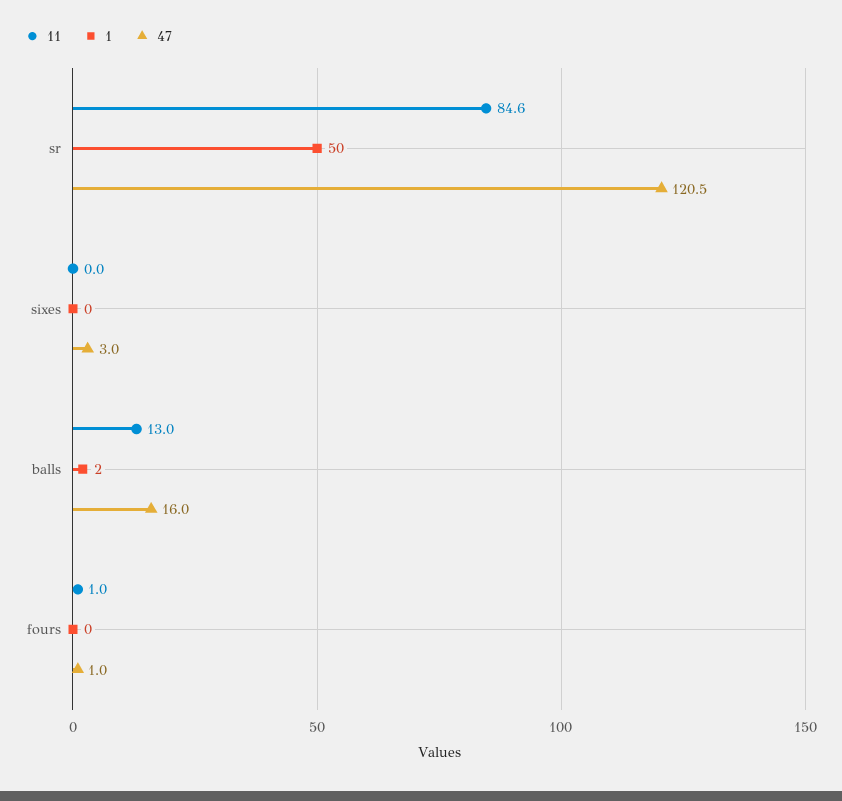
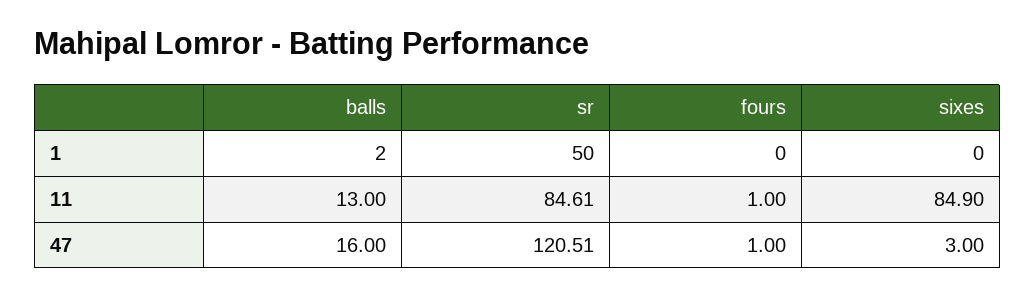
  {
    "11": {
      "sr": 84.61,
-     "sixes": 0,
+     "sixes": 84.9,
      "balls": 13,
      "fours": 1
    },
    "1": {
      "sr": 50,
      "sixes": 0,
      "balls": 2,
      "fours": 0
    },
    "47": {
      "sr": 120.51,
      "sixes": 3,
      "balls": 16,
      "fours": 1
    }
  }

